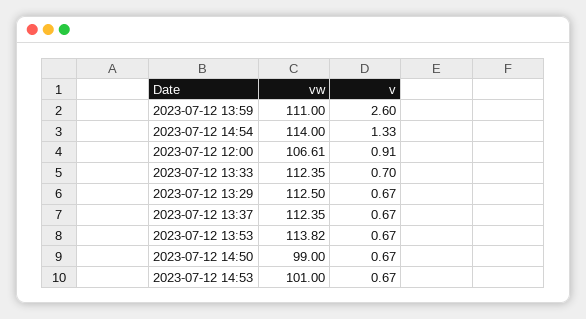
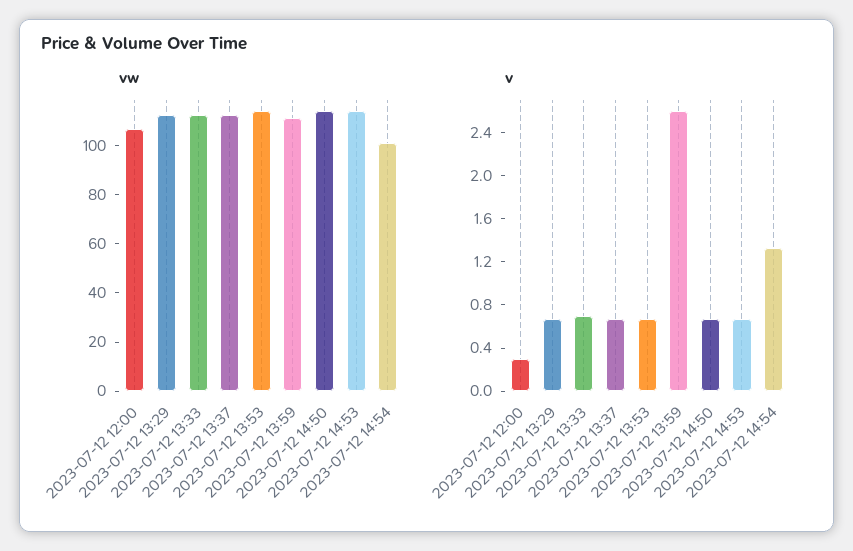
  {
    "vw": {
      "2023-07-12 13:59": 111,
-     "2023-07-12 14:54": 114,
+     "2023-07-12 14:54": 100,
      "2023-07-12 12:00": 106.61,
      "2023-07-12 13:33": 112.35,
      "2023-07-12 13:29": 112.5,
      "2023-07-12 13:37": 112.35,
      "2023-07-12 13:53": 113.82,
-     "2023-07-12 14:50": 99,
+     "2023-07-12 14:50": 115,
-     "2023-07-12 14:53": 101
+     "2023-07-12 14:53": 115
    },
    "v": {
      "2023-07-12 13:59": 2.6,
      "2023-07-12 14:54": 1.33,
-     "2023-07-12 12:00": 0.91,
+     "2023-07-12 12:00": 0.3,
      "2023-07-12 13:33": 0.7,
      "2023-07-12 13:29": 0.67,
      "2023-07-12 13:37": 0.67,
      "2023-07-12 13:53": 0.67,
      "2023-07-12 14:50": 0.67,
      "2023-07-12 14:53": 0.67
    }
  }

